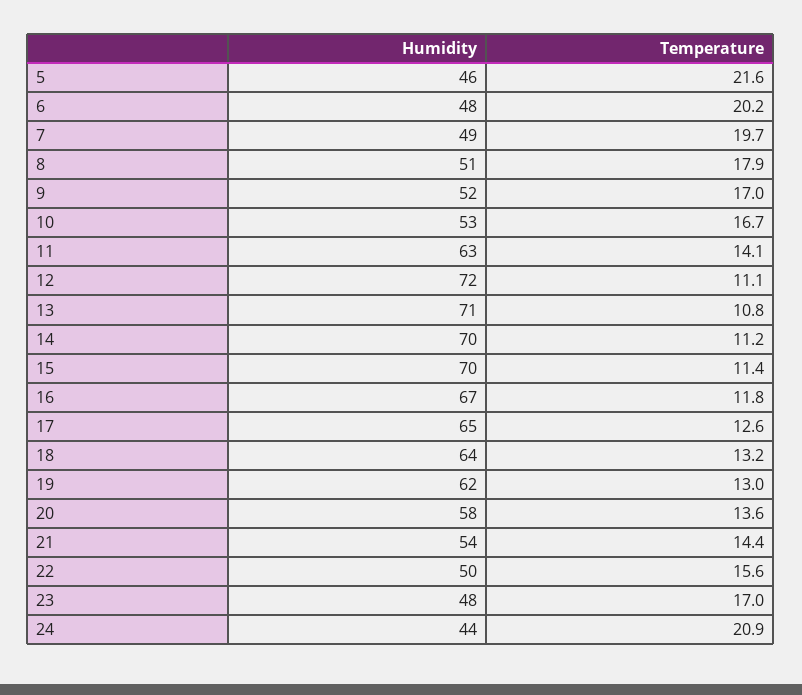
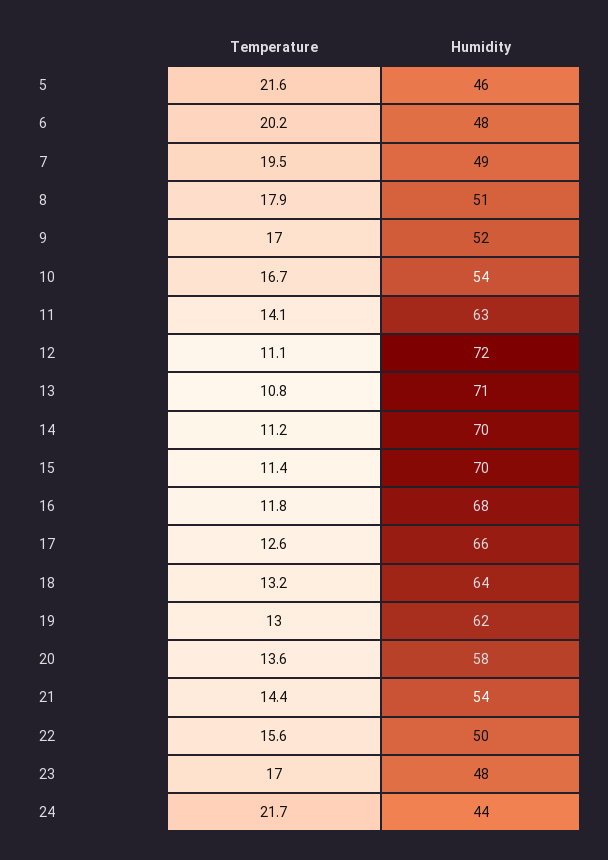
  {
    "Humidity": {
      "5": 46,
      "6": 48,
      "7": 49,
      "8": 51,
      "9": 52,
-     "10": 53,
+     "10": 54,
      "11": 63,
      "12": 72,
      "13": 71,
      "14": 70,
      "15": 70,
-     "16": 67,
+     "16": 68,
-     "17": 65,
+     "17": 66,
      "18": 64,
      "19": 62,
      "20": 58,
      "21": 54,
      "22": 50,
      "23": 48,
      "24": 44
    },
    "Temperature": {
      "5": 21.6,
      "6": 20.2,
-     "7": 19.7,
+     "7": 19.5,
      "8": 17.9,
      "9": 17,
      "10": 16.7,
      "11": 14.1,
      "12": 11.1,
      "13": 10.8,
      "14": 11.2,
      "15": 11.4,
      "16": 11.8,
      "17": 12.6,
      "18": 13.2,
      "19": 13,
      "20": 13.6,
      "21": 14.4,
      "22": 15.6,
      "23": 17,
-     "24": 20.9
+     "24": 21.7
    }
  }

